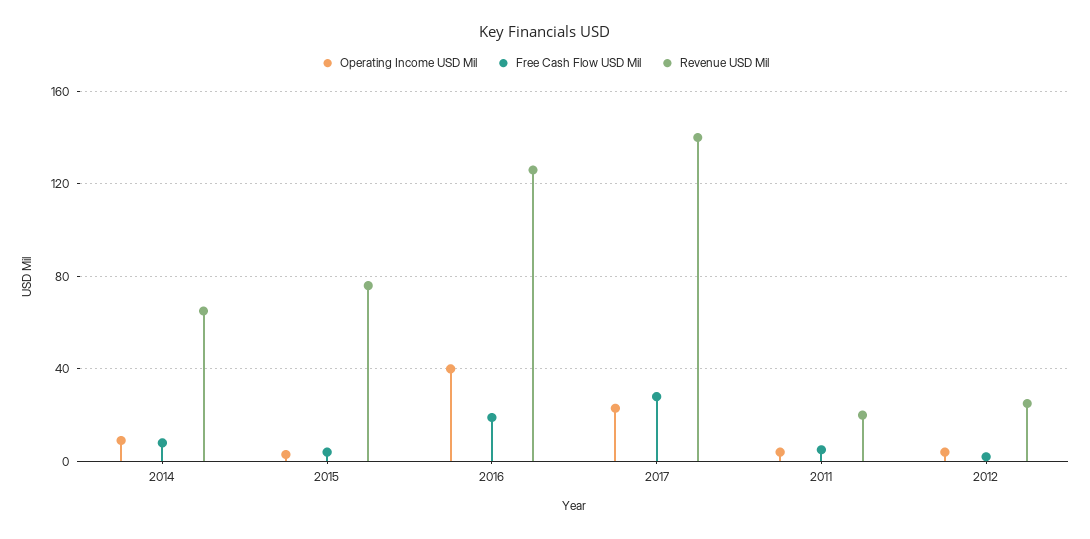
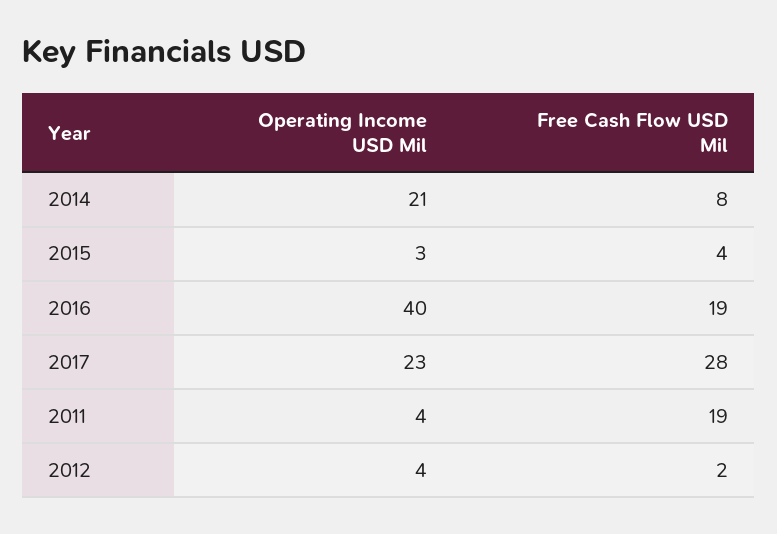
  {
    "Operating Income USD Mil": {
-     "2014": 10,
+     "2014": 21,
      "2015": 3,
      "2016": 40,
      "2017": 23,
      "2011": 4,
      "2012": 4
    },
    "Free Cash Flow USD Mil": {
      "2014": 8,
      "2015": 4,
      "2016": 19,
      "2017": 28,
-     "2011": 5,
+     "2011": 19,
      "2012": 2
-   },
+   }
-   "Revenue USD Mil": {
-     "2014": 65,
-     "2015": 75,
-     "2016": 125,
-     "2017": 140,
-     "2011": 20,
-     "2012": 25
-   }
  }

